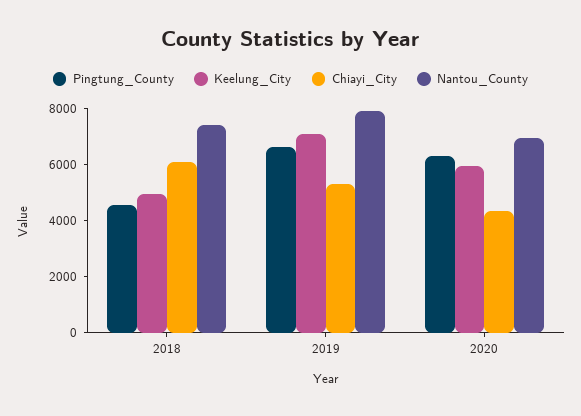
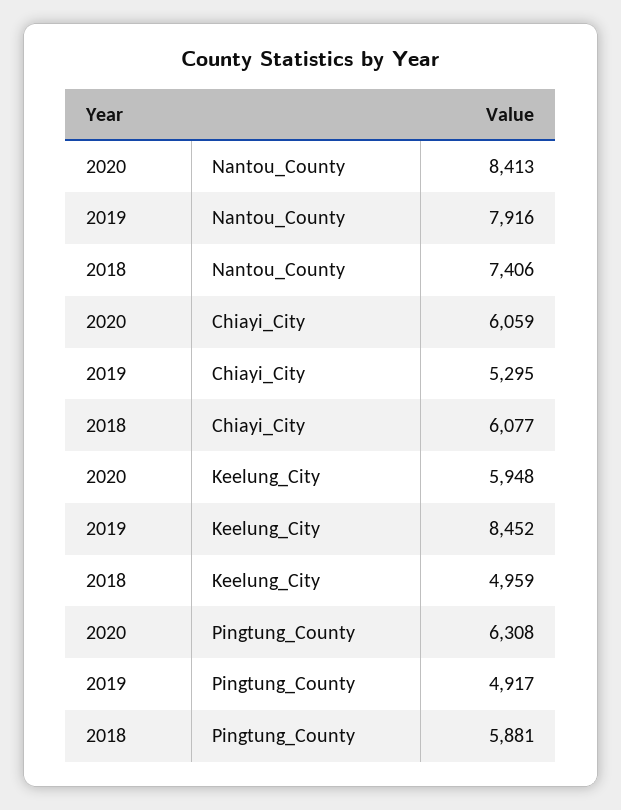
  {
    "Pingtung_County": {
-     "2018": 4500,
+     "2018": 5881,
-     "2019": 6500,
+     "2019": 4917,
      "2020": 6308
    },
    "Keelung_City": {
      "2018": 4959,
-     "2019": 7000,
+     "2019": 8452,
      "2020": 5948
    },
    "Chiayi_City": {
      "2018": 6077,
      "2019": 5295,
-     "2020": 4500
+     "2020": 6059
    },
    "Nantou_County": {
      "2018": 7406,
      "2019": 7916,
-     "2020": 7000
+     "2020": 8413
    }
  }

